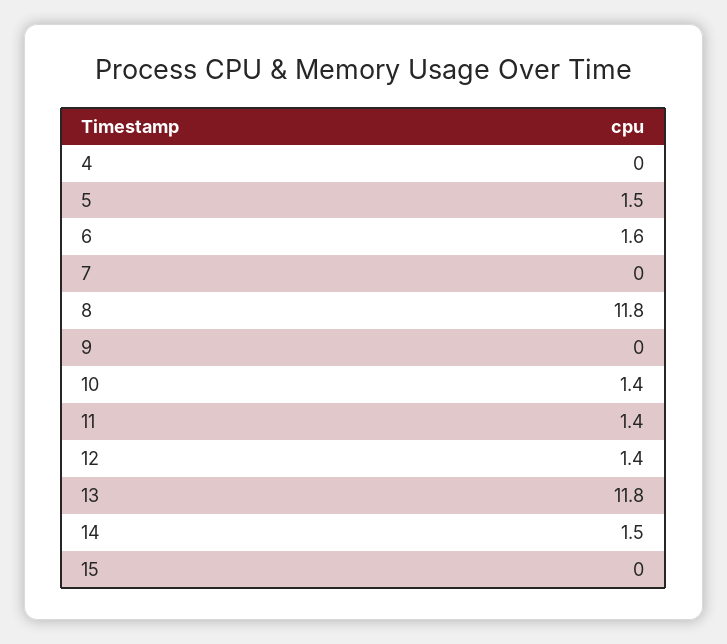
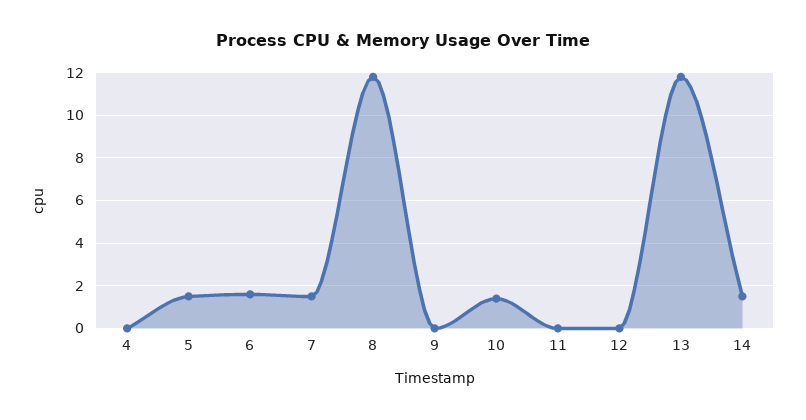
  {
    "4": 0,
    "5": 1.5,
    "6": 1.6,
-   "7": 0,
+   "7": 1.5,
    "8": 11.8,
    "9": 0,
    "10": 1.4,
-   "11": 1.4,
+   "11": 0,
-   "12": 1.4,
+   "12": 0,
    "13": 11.8,
-   "14": 1.5,
+   "14": 1.5
-   "15": 0
  }

